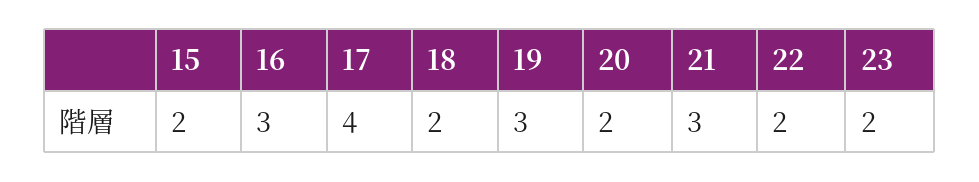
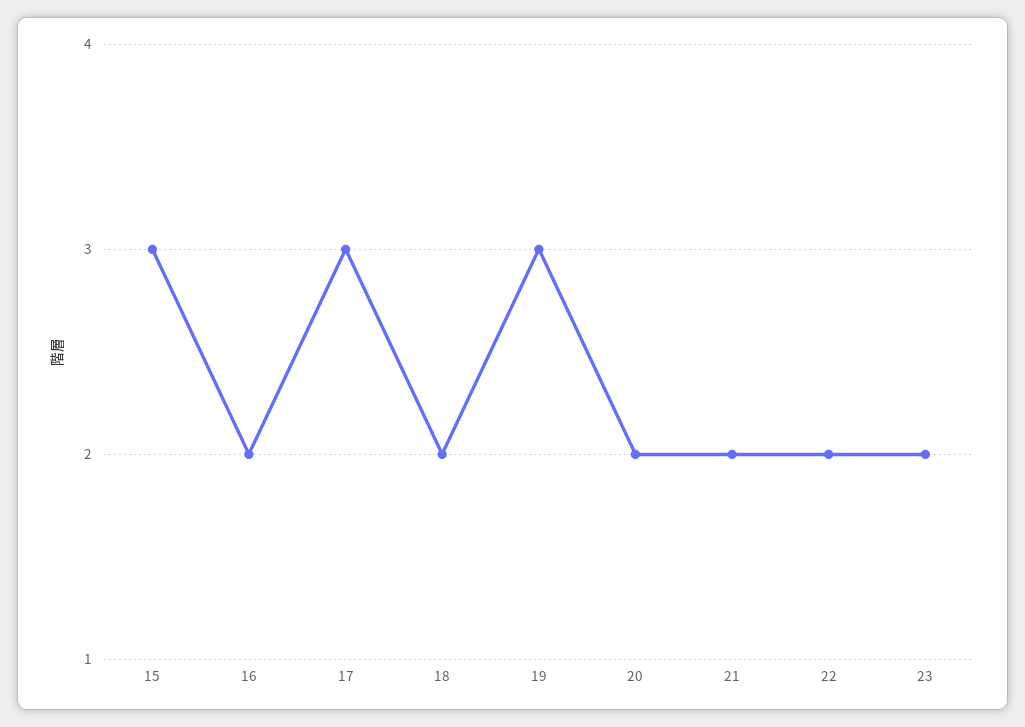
  {
-   "15": 2,
+   "15": 3,
-   "16": 3,
+   "16": 2,
-   "17": 4,
+   "17": 3,
    "18": 2,
    "19": 3,
    "20": 2,
-   "21": 3,
+   "21": 2,
    "22": 2,
    "23": 2
  }

